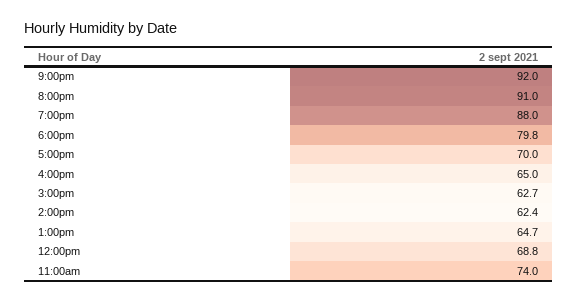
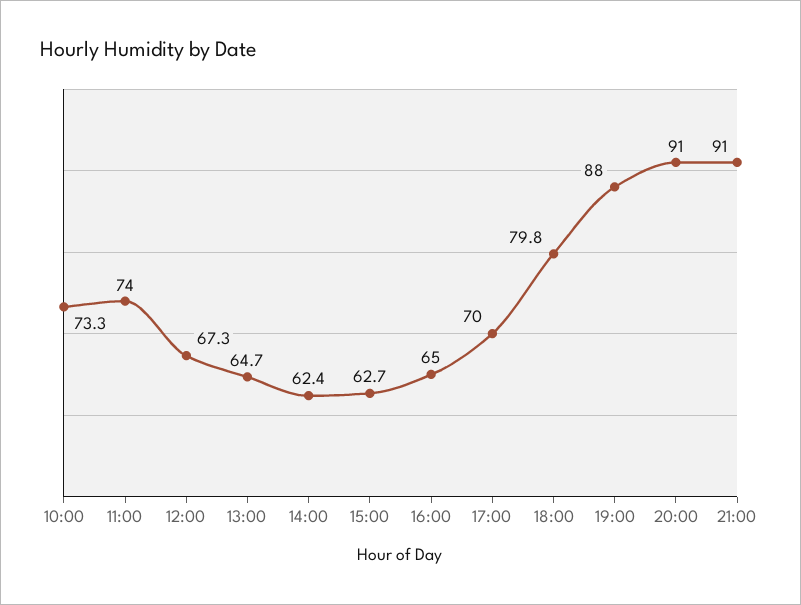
  {
-   "9:00pm": 92,
+   "9:00pm": 91,
    "8:00pm": 91,
    "7:00pm": 88,
    "6:00pm": 79.8,
    "5:00pm": 70,
    "4:00pm": 65,
    "3:00pm": 62.7,
    "2:00pm": 62.4,
    "1:00pm": 64.7,
-   "12:00pm": 68.8,
+   "12:00pm": 67.3,
-   "11:00am": 74
+   "11:00am": 74,
+   "10:00": 73.3
  }

